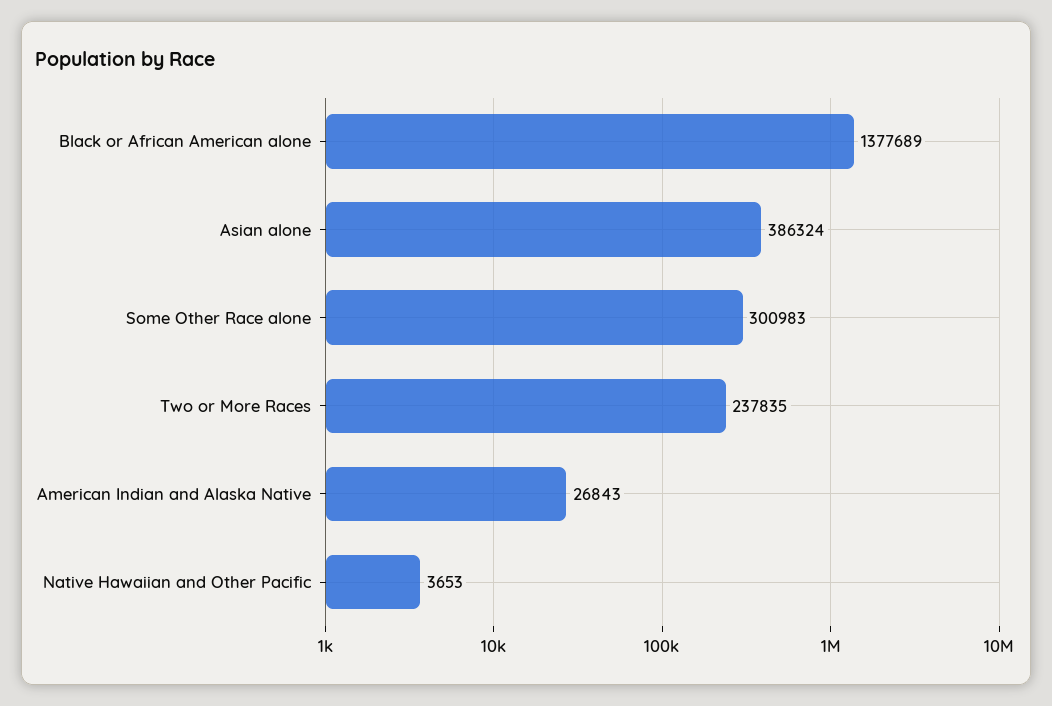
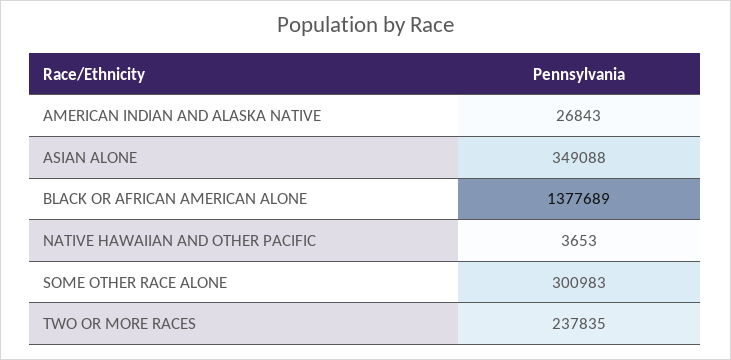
  {
    "Black or African American alone": 1377689,
-   "Asian alone": 386324,
+   "Asian alone": 349088,
    "Some Other Race alone": 300983,
    "Two or More Races": 237835,
    "American Indian and Alaska Native": 26843,
    "Native Hawaiian and Other Pacific": 3653
  }

